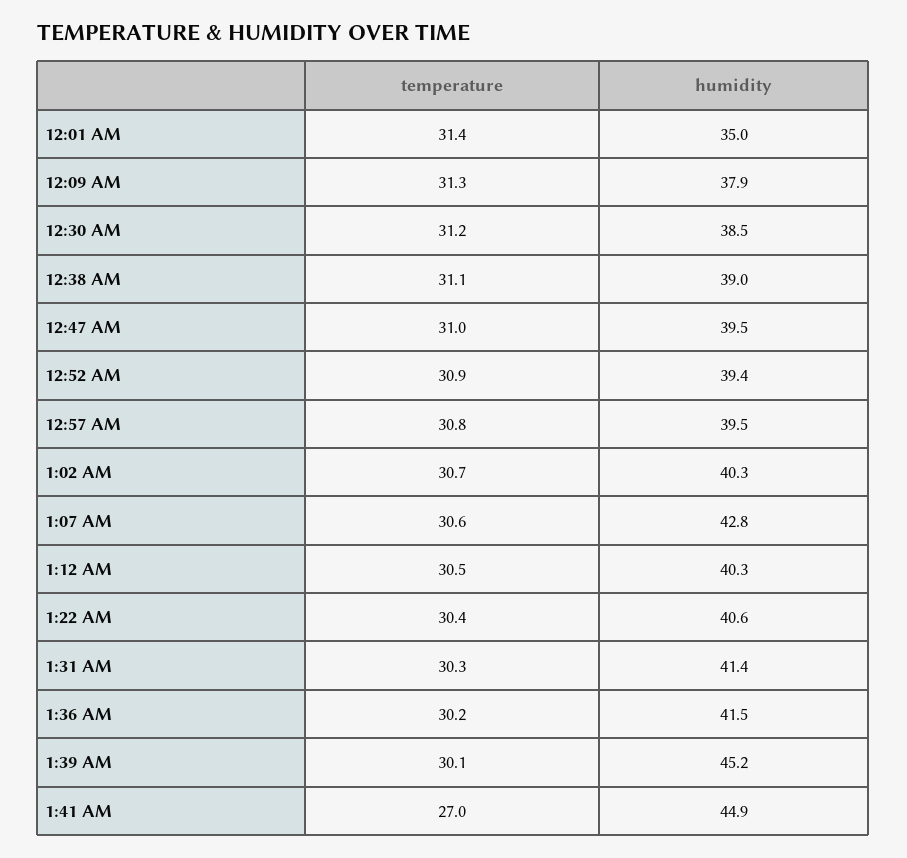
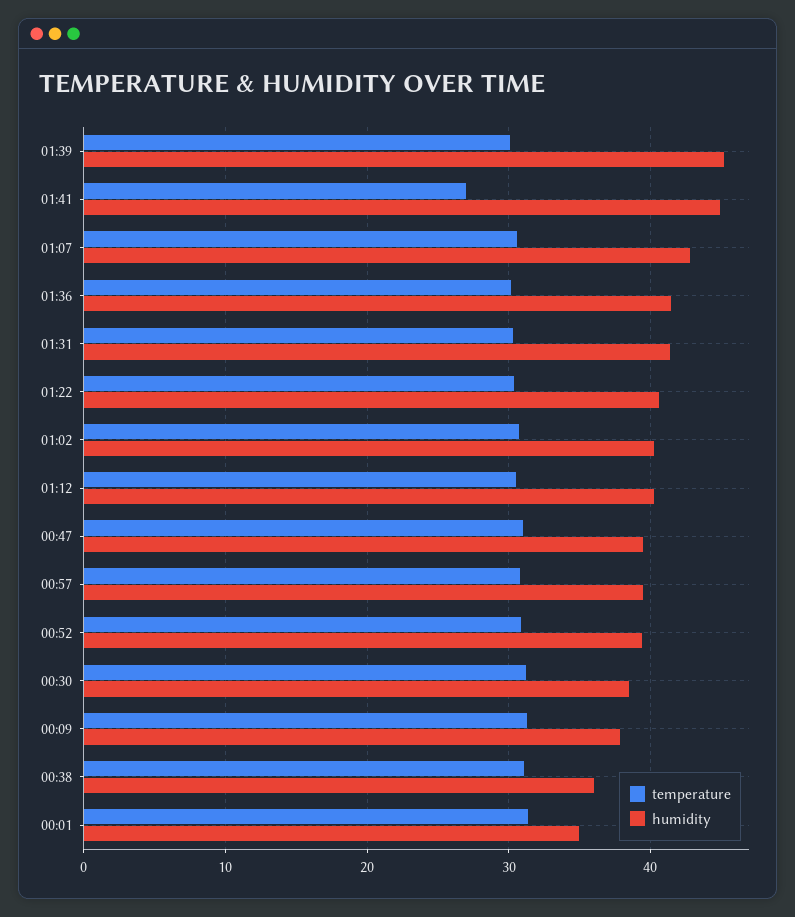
  {
    "temperature": {
      "12:01 AM": 31.4,
      "12:09 AM": 31.3,
      "12:30 AM": 31.2,
      "12:38 AM": 31.1,
      "12:47 AM": 31,
      "12:52 AM": 30.9,
      "12:57 AM": 30.8,
      "1:02 AM": 30.7,
      "1:07 AM": 30.6,
      "1:12 AM": 30.5,
      "1:22 AM": 30.4,
      "1:31 AM": 30.3,
      "1:36 AM": 30.2,
      "1:39 AM": 30.1,
      "1:41 AM": 27
    },
    "humidity": {
      "12:01 AM": 35,
      "12:09 AM": 37.9,
      "12:30 AM": 38.5,
-     "12:38 AM": 39,
+     "12:38 AM": 36,
      "12:47 AM": 39.5,
      "12:52 AM": 39.4,
      "12:57 AM": 39.5,
      "1:02 AM": 40.3,
      "1:07 AM": 42.8,
      "1:12 AM": 40.3,
      "1:22 AM": 40.6,
      "1:31 AM": 41.4,
      "1:36 AM": 41.5,
      "1:39 AM": 45.2,
      "1:41 AM": 44.9
    }
  }

